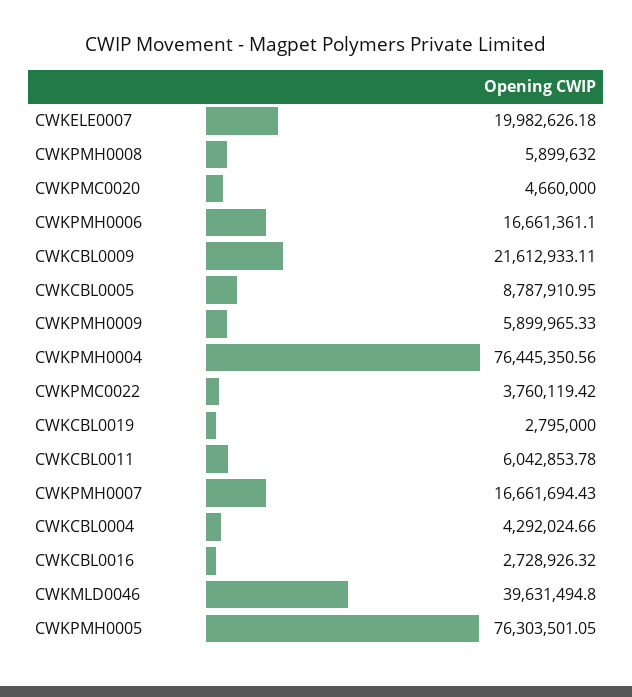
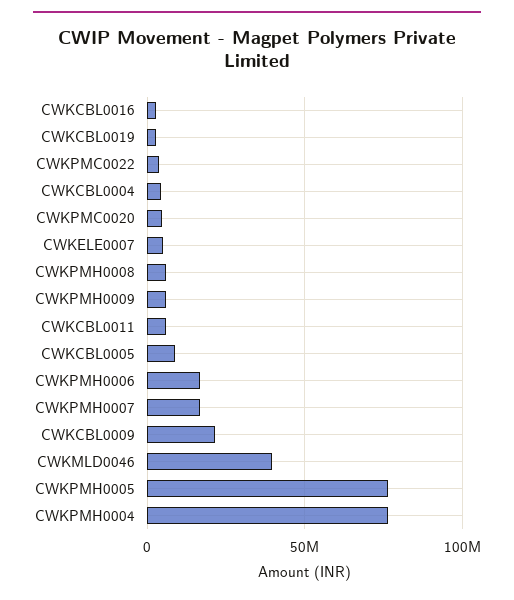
  {
-   "CWKELE0007": 19982626.18,
+   "CWKELE0007": 5000000,
    "CWKPMH0008": 5899632,
    "CWKPMC0020": 4660000,
    "CWKPMH0006": 16661361.1,
    "CWKCBL0009": 21612933.11,
    "CWKCBL0005": 8787910.95,
    "CWKPMH0009": 5899965.33,
    "CWKPMH0004": 76445350.56,
    "CWKPMC0022": 3760119.42,
    "CWKCBL0019": 2795000,
    "CWKCBL0011": 6042853.78,
    "CWKPMH0007": 16661694.43,
    "CWKCBL0004": 4292024.66,
    "CWKCBL0016": 2728926.32,
    "CWKMLD0046": 39631494.8,
    "CWKPMH0005": 76303501.05
  }

